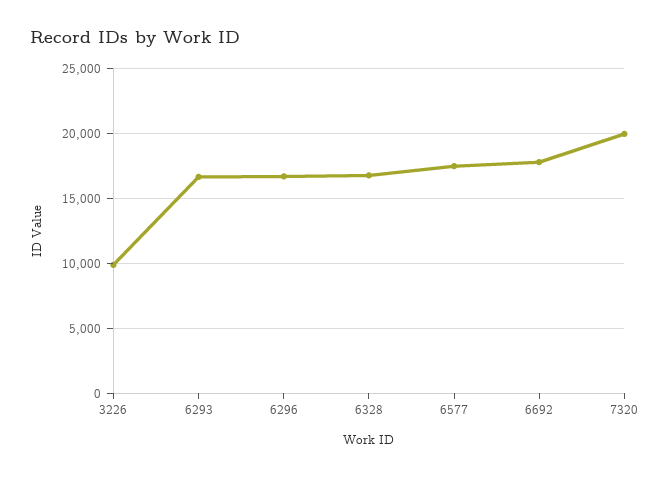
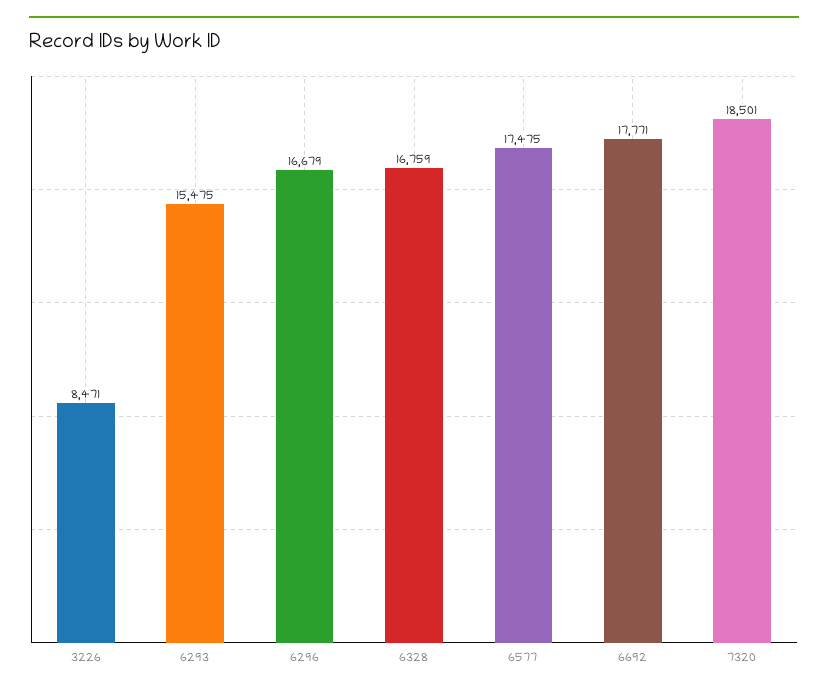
  {
-   "3226": 10000,
+   "3226": 8471,
-   "6293": 16500,
+   "6293": 15475,
    "6296": 16679,
    "6328": 16759,
    "6577": 17475,
    "6692": 17771,
-   "7320": 20000
+   "7320": 18501
  }

